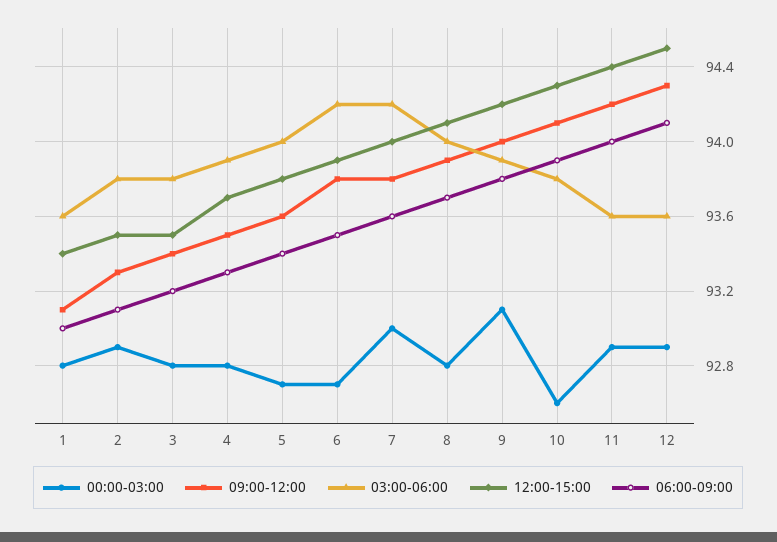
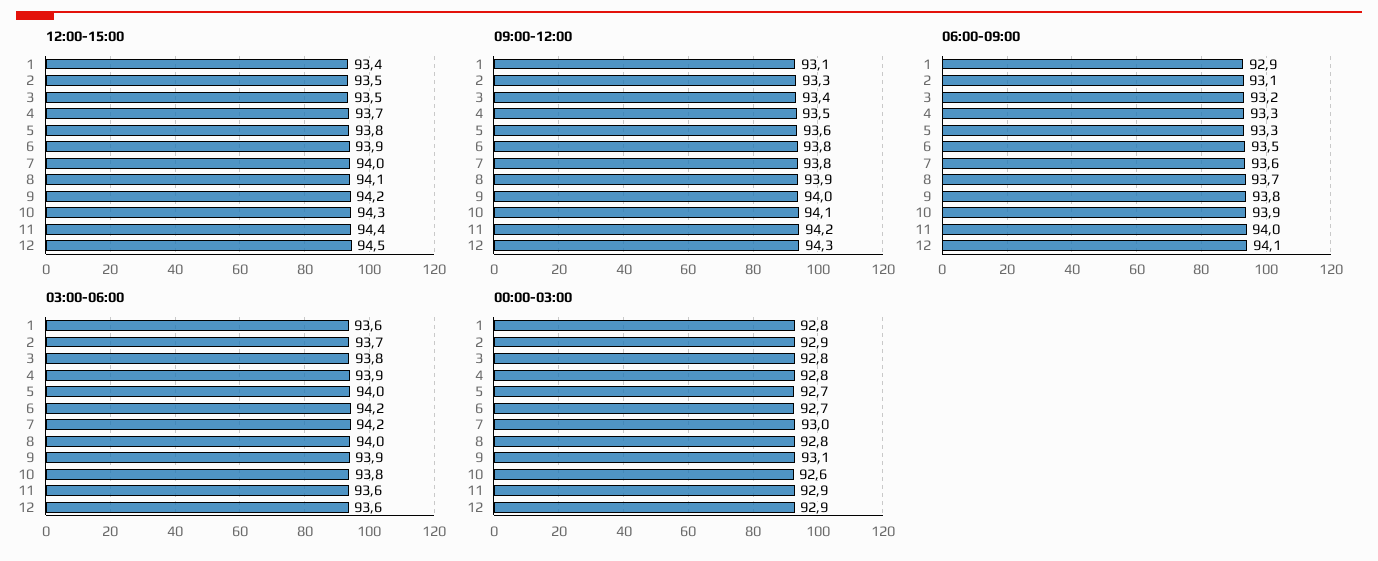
  {
    "00:00-03:00": {
      "1": 92.8,
      "2": 92.9,
      "3": 92.8,
      "4": 92.8,
      "5": 92.7,
      "6": 92.7,
      "7": 93,
      "8": 92.8,
      "9": 93.1,
      "10": 92.6,
      "11": 92.9,
      "12": 92.9
    },
    "09:00-12:00": {
      "1": 93.1,
      "2": 93.3,
      "3": 93.4,
      "4": 93.5,
      "5": 93.6,
      "6": 93.8,
      "7": 93.8,
      "8": 93.9,
      "9": 94,
      "10": 94.1,
      "11": 94.2,
      "12": 94.3
    },
    "03:00-06:00": {
      "1": 93.6,
-     "2": 93.8,
+     "2": 93.7,
      "3": 93.8,
      "4": 93.9,
      "5": 94,
      "6": 94.2,
      "7": 94.2,
      "8": 94,
      "9": 93.9,
      "10": 93.8,
      "11": 93.6,
      "12": 93.6
    },
    "12:00-15:00": {
      "1": 93.4,
      "2": 93.5,
      "3": 93.5,
      "4": 93.7,
      "5": 93.8,
      "6": 93.9,
      "7": 94,
      "8": 94.1,
      "9": 94.2,
      "10": 94.3,
      "11": 94.4,
      "12": 94.5
    },
    "06:00-09:00": {
-     "1": 93,
+     "1": 92.9,
      "2": 93.1,
      "3": 93.2,
      "4": 93.3,
-     "5": 93.4,
+     "5": 93.3,
      "6": 93.5,
      "7": 93.6,
      "8": 93.7,
      "9": 93.8,
      "10": 93.9,
      "11": 94,
      "12": 94.1
    }
  }

